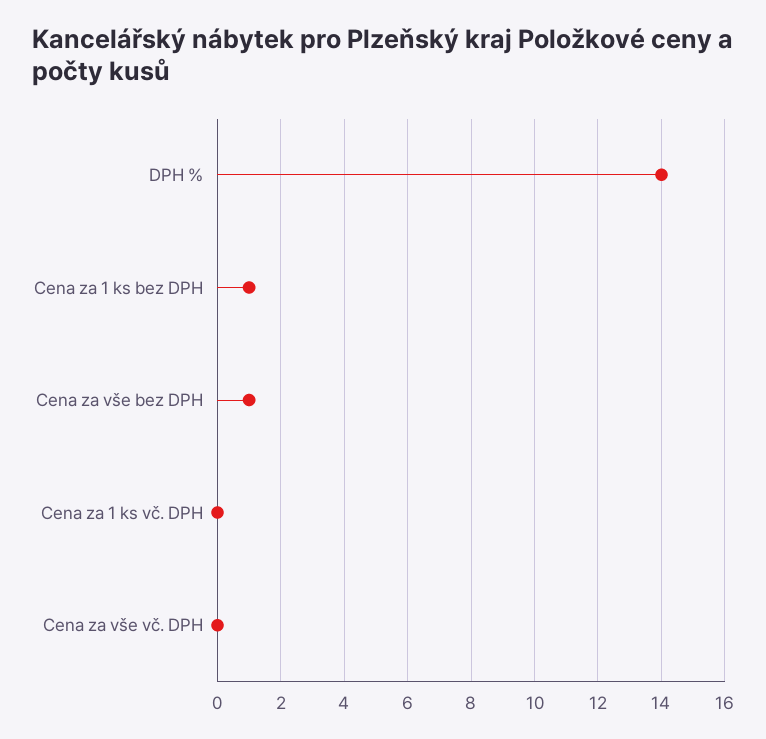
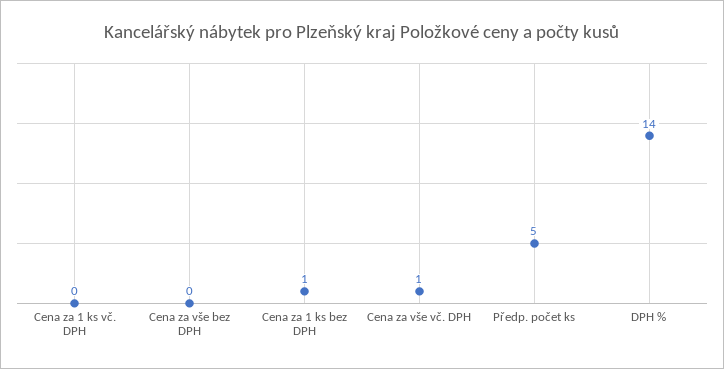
  {
    "DPH %": 14,
    "Cena za 1 ks bez DPH": 1,
-   "Cena za vše bez DPH": 1,
+   "Cena za vše bez DPH": 0,
    "Cena za 1 ks vč. DPH": 0,
-   "Cena za vše vč. DPH": 0
+   "Cena za vše vč. DPH": 1,
+   "Předp. počet ks": 5
  }

